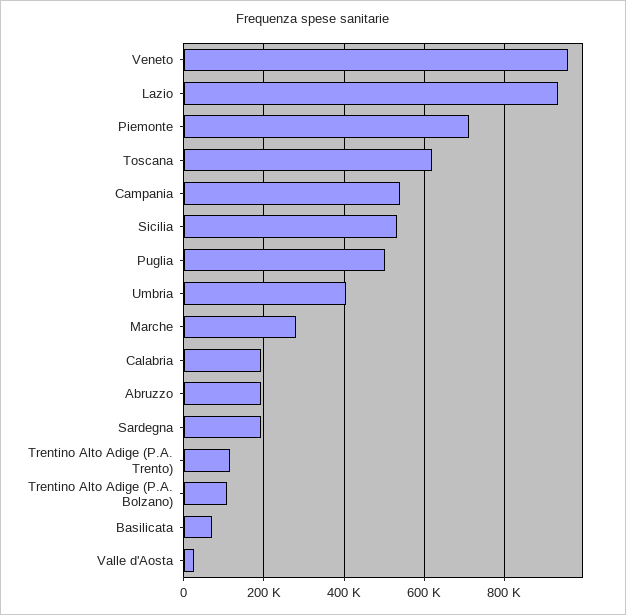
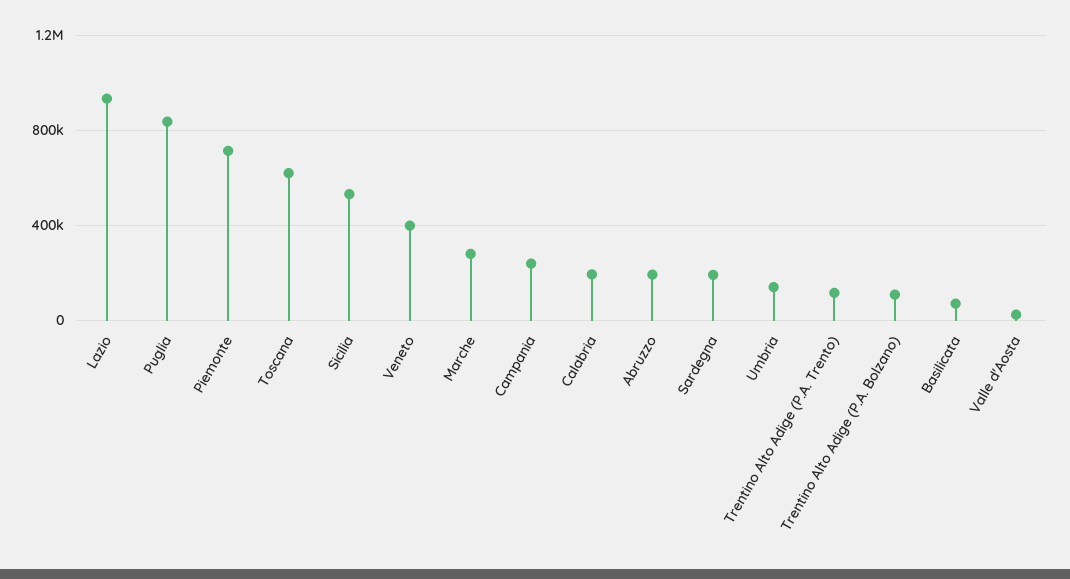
  {
-   "Veneto": 960000,
+   "Veneto": 400000,
    "Lazio": 940000,
    "Piemonte": 720000,
    "Toscana": 620000,
-   "Campania": 540000,
+   "Campania": 250000,
    "Sicilia": 540000,
-   "Puglia": 500000,
+   "Puglia": 850000,
-   "Umbria": 400000,
+   "Umbria": 150000,
    "Marche": 280000,
    "Calabria": 200000,
    "Abruzzo": 200000,
    "Sardegna": 200000,
    "Trentino Alto Adige (P.A. Trento)": 120000,
    "Trentino Alto Adige (P.A. Bolzano)": 100000,
    "Basilicata": 80000,
    "Valle d'Aosta": 20000
  }

